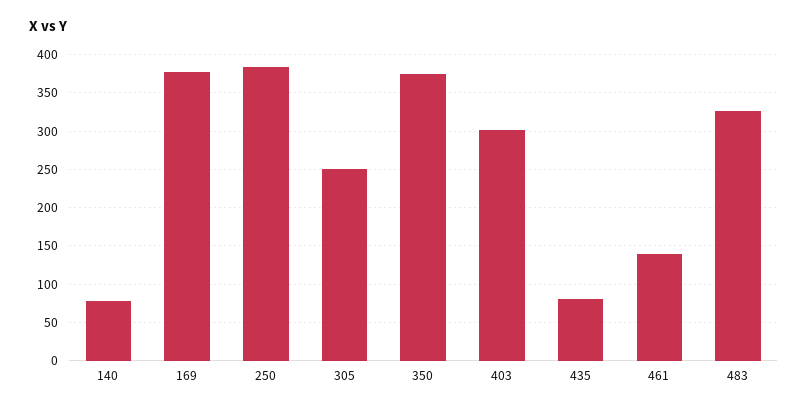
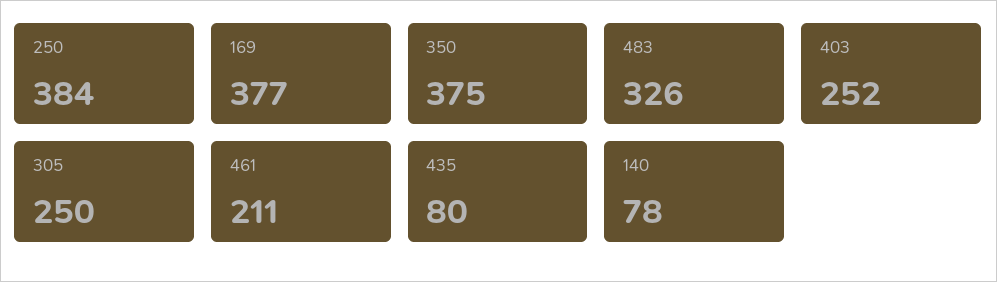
  {
    "140": 78,
    "169": 377,
    "250": 384,
    "305": 250,
    "350": 375,
-   "403": 300,
+   "403": 252,
    "435": 80,
-   "461": 140,
+   "461": 211,
    "483": 326
  }

